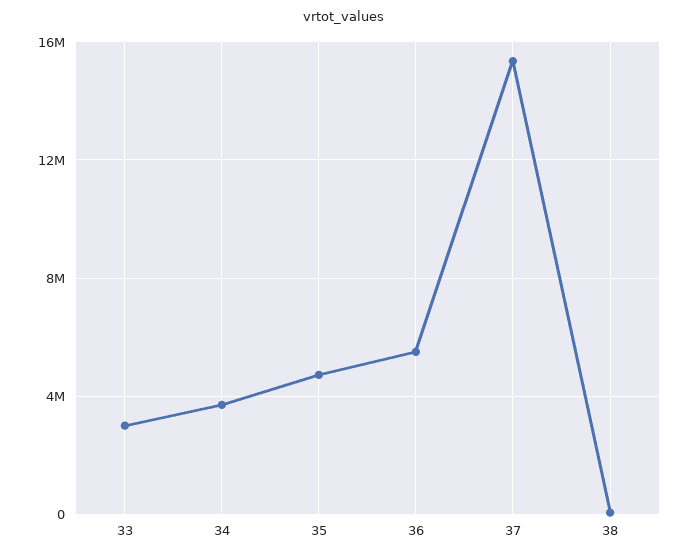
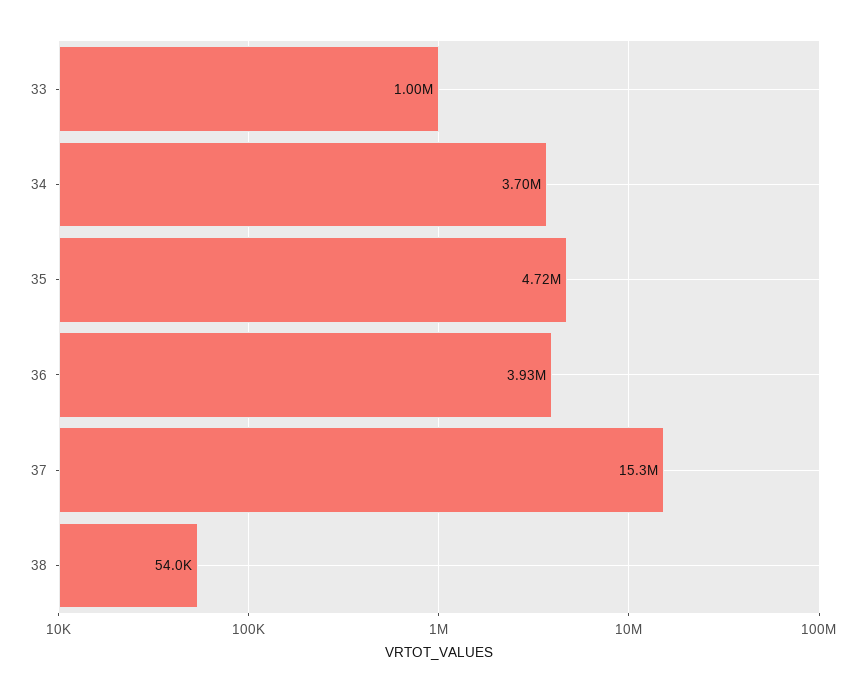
  {
-   "33": 3000000,
+   "33": 1000000,
    "34": 3700000,
    "35": 4720000,
-   "36": 5500000,
+   "36": 3930000,
    "37": 15300000,
    "38": 54000
  }

